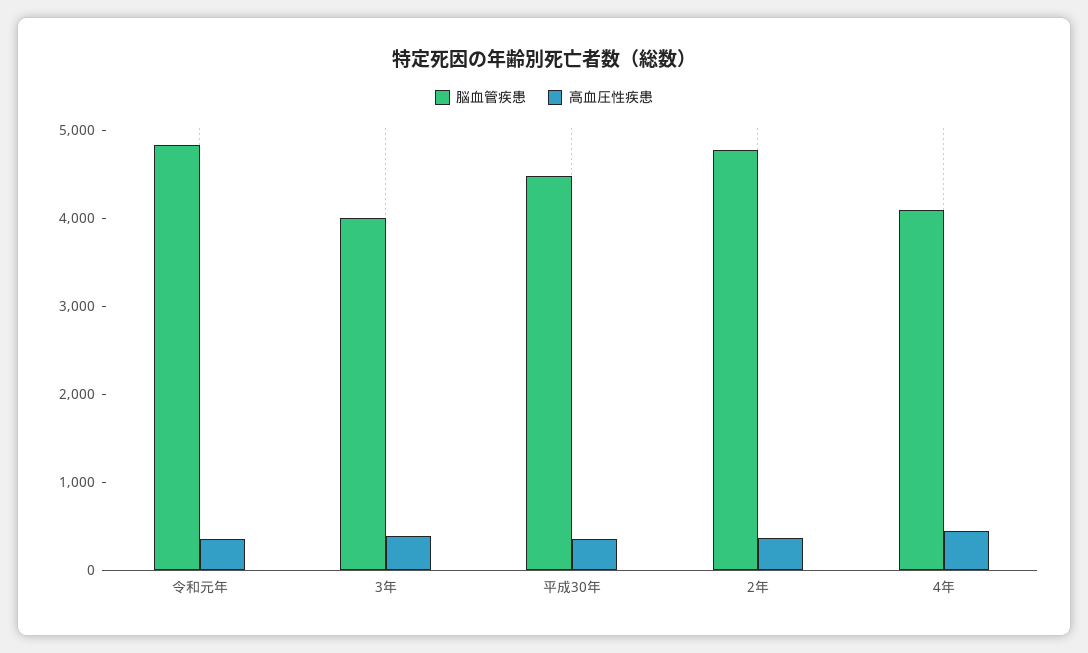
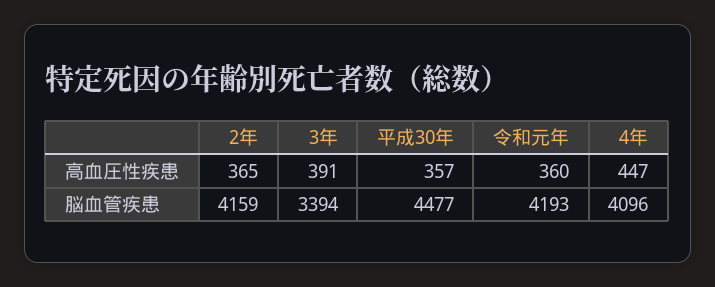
  {
    "脳血管疾患": {
-     "令和元年": 4800,
+     "令和元年": 4193,
-     "3年": 4000,
+     "3年": 3394,
      "平成30年": 4477,
-     "2年": 4800,
+     "2年": 4159,
      "4年": 4096
    },
    "高血圧性疾患": {
      "令和元年": 360,
      "3年": 391,
      "平成30年": 357,
      "2年": 365,
      "4年": 447
    }
  }

